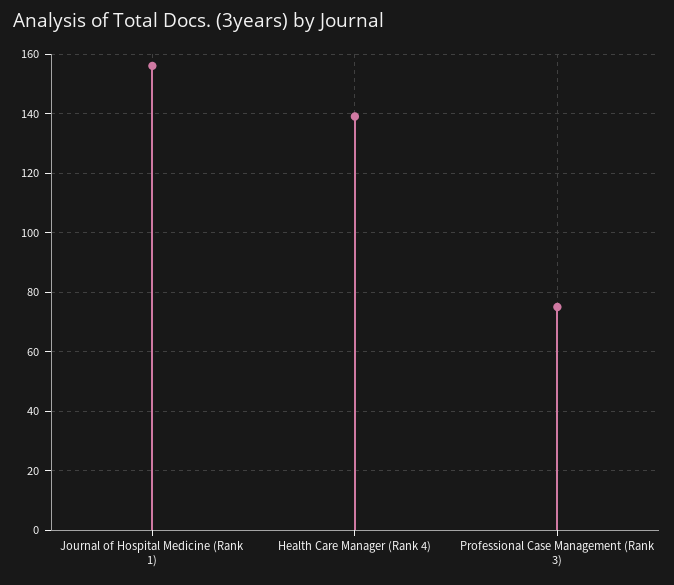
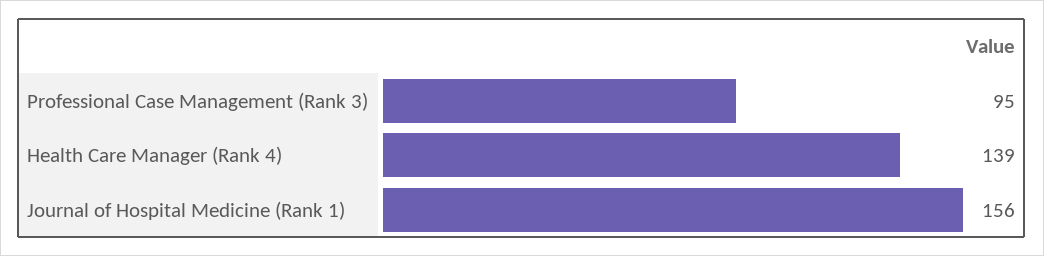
  {
    "Journal of Hospital Medicine (Rank 1)": 156,
    "Health Care Manager (Rank 4)": 139,
-   "Professional Case Management (Rank 3)": 75
+   "Professional Case Management (Rank 3)": 95
  }

